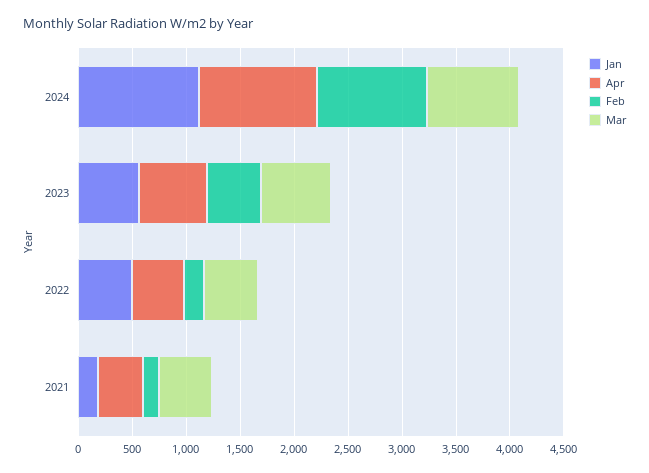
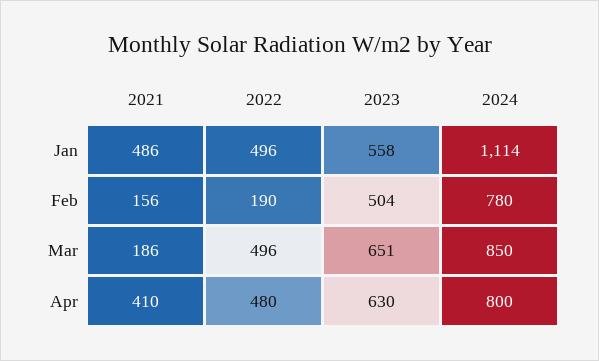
  {
    "Jan": {
      "2024": 1114,
      "2023": 558,
      "2022": 496,
-     "2021": 200
+     "2021": 486
    },
    "Apr": {
-     "2024": 1100,
+     "2024": 800,
      "2023": 630,
      "2022": 480,
      "2021": 410
    },
    "Feb": {
-     "2024": 1000,
+     "2024": 780,
      "2023": 504,
      "2022": 190,
      "2021": 156
    },
    "Mar": {
      "2024": 850,
      "2023": 651,
      "2022": 496,
-     "2021": 500
+     "2021": 186
    }
  }

